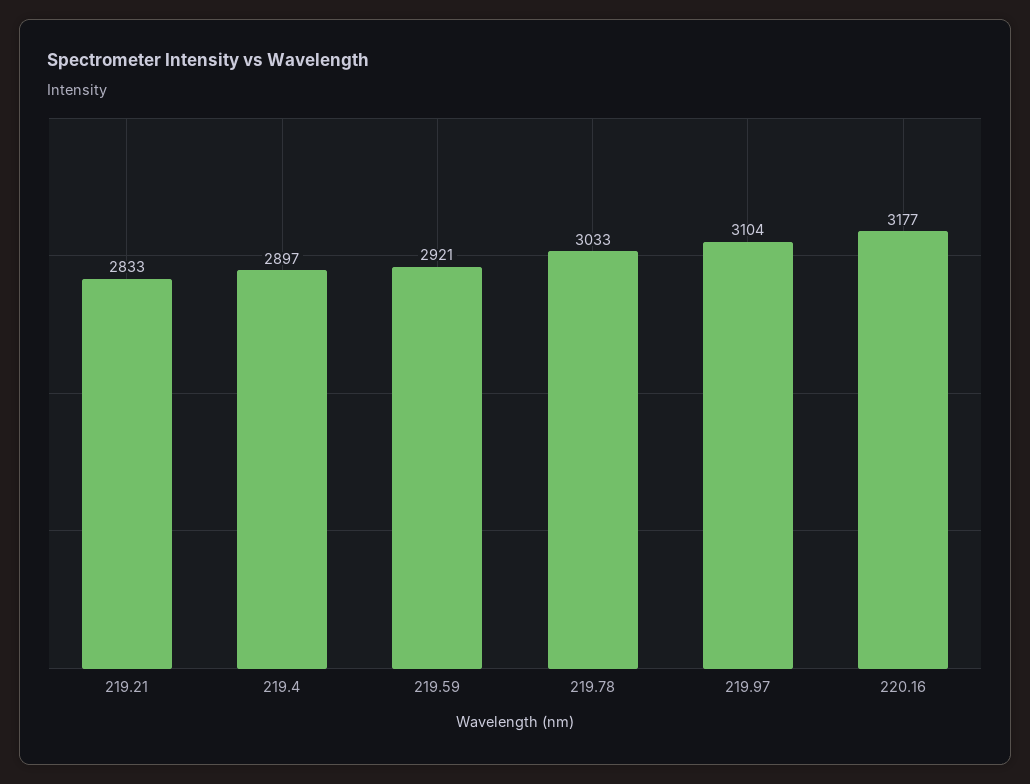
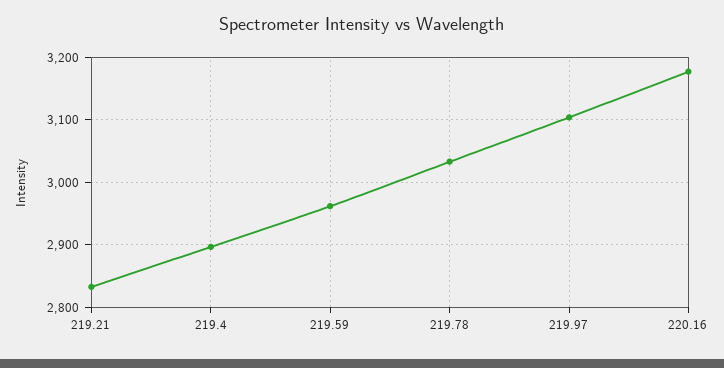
  {
    "219.21": 2833,
    "219.4": 2897,
-   "219.59": 2921,
+   "219.59": 2960,
    "219.78": 3033,
    "219.97": 3104,
    "220.16": 3177
  }

